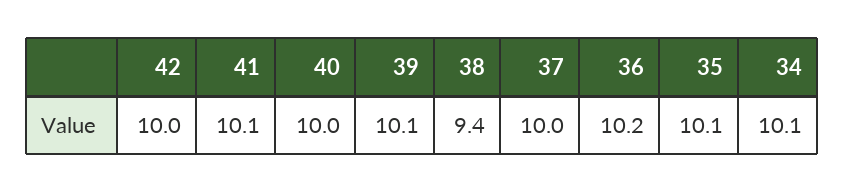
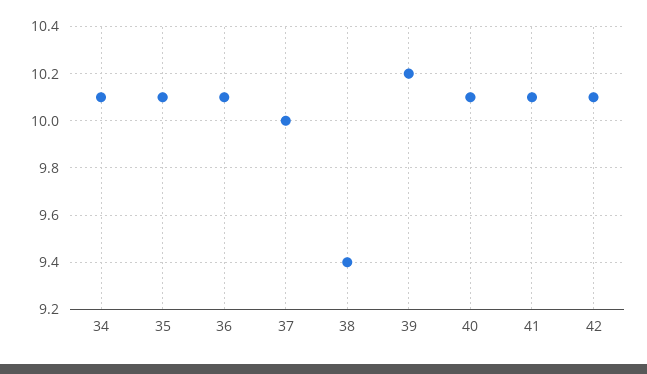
  {
-   "42": 10,
+   "42": 10.1,
    "41": 10.1,
-   "40": 10,
+   "40": 10.1,
-   "39": 10.1,
+   "39": 10.2,
    "38": 9.4,
    "37": 10,
-   "36": 10.2,
+   "36": 10.1,
    "35": 10.1,
    "34": 10.1
  }

